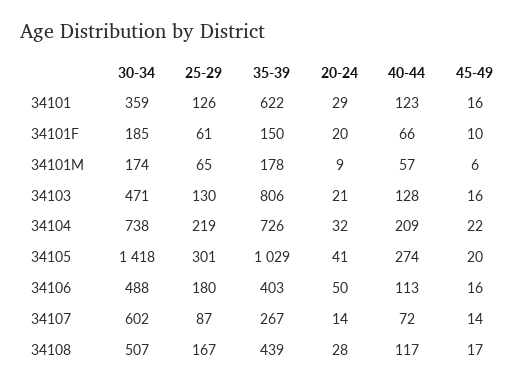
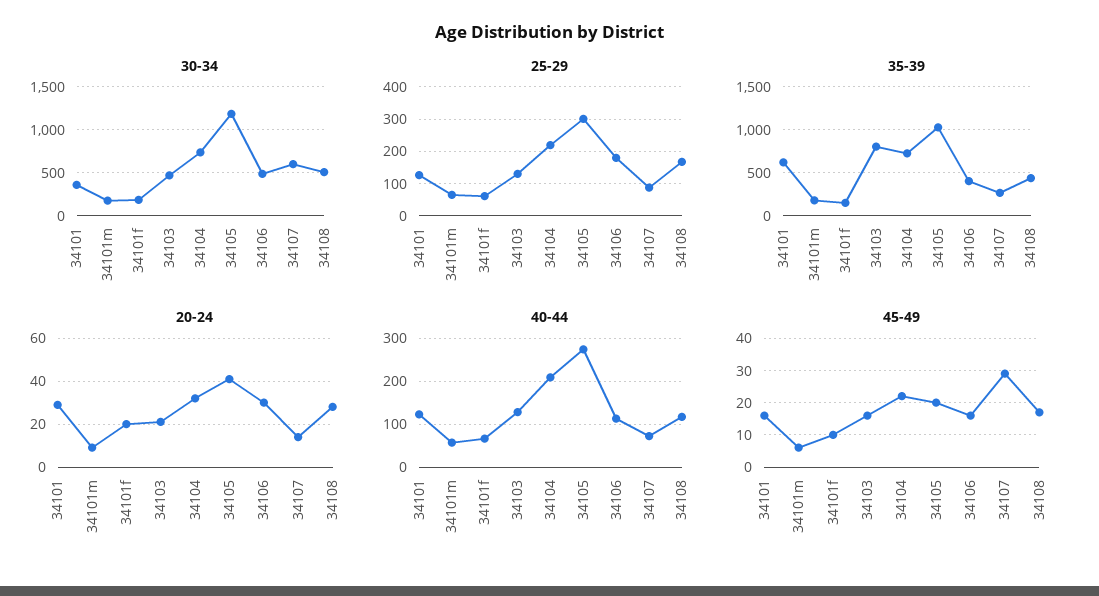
  {
    "30-34": {
      "34101": 359,
      "34101F": 185,
      "34101M": 174,
      "34103": 471,
      "34104": 738,
-     "34105": 1418,
+     "34105": 1200,
      "34106": 488,
      "34107": 602,
      "34108": 507
    },
    "25-29": {
      "34101": 126,
      "34101F": 61,
      "34101M": 65,
      "34103": 130,
      "34104": 219,
      "34105": 301,
      "34106": 180,
      "34107": 87,
      "34108": 167
    },
    "35-39": {
      "34101": 622,
      "34101F": 150,
      "34101M": 178,
      "34103": 806,
      "34104": 726,
      "34105": 1029,
      "34106": 403,
      "34107": 267,
      "34108": 439
    },
    "20-24": {
      "34101": 29,
      "34101F": 20,
      "34101M": 9,
      "34103": 21,
      "34104": 32,
      "34105": 41,
-     "34106": 50,
+     "34106": 30,
      "34107": 14,
      "34108": 28
    },
    "40-44": {
      "34101": 123,
      "34101F": 66,
      "34101M": 57,
      "34103": 128,
      "34104": 209,
      "34105": 274,
      "34106": 113,
      "34107": 72,
      "34108": 117
    },
    "45-49": {
      "34101": 16,
      "34101F": 10,
      "34101M": 6,
      "34103": 16,
      "34104": 22,
      "34105": 20,
      "34106": 16,
-     "34107": 14,
+     "34107": 30,
      "34108": 17
    }
  }

